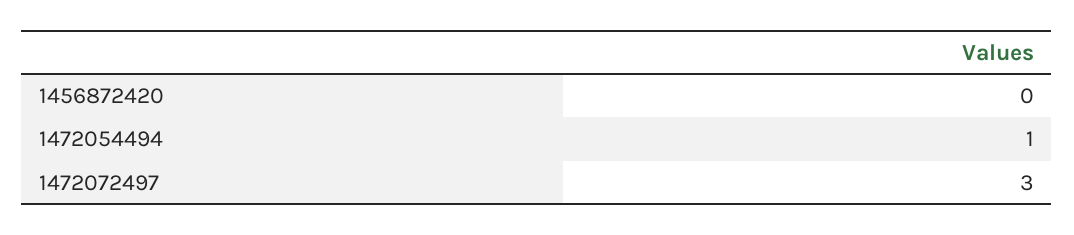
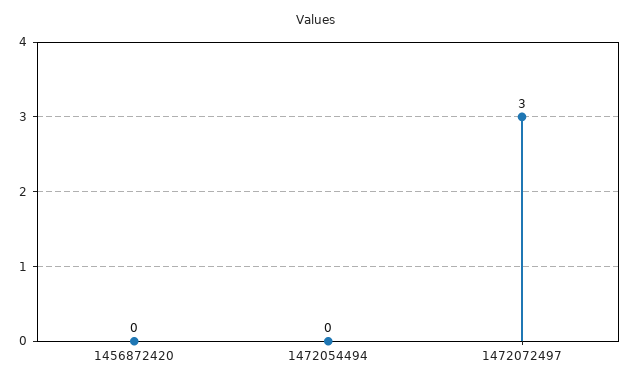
  {
    "1456872420": 0,
-   "1472054494": 1,
+   "1472054494": 0,
    "1472072497": 3
  }

